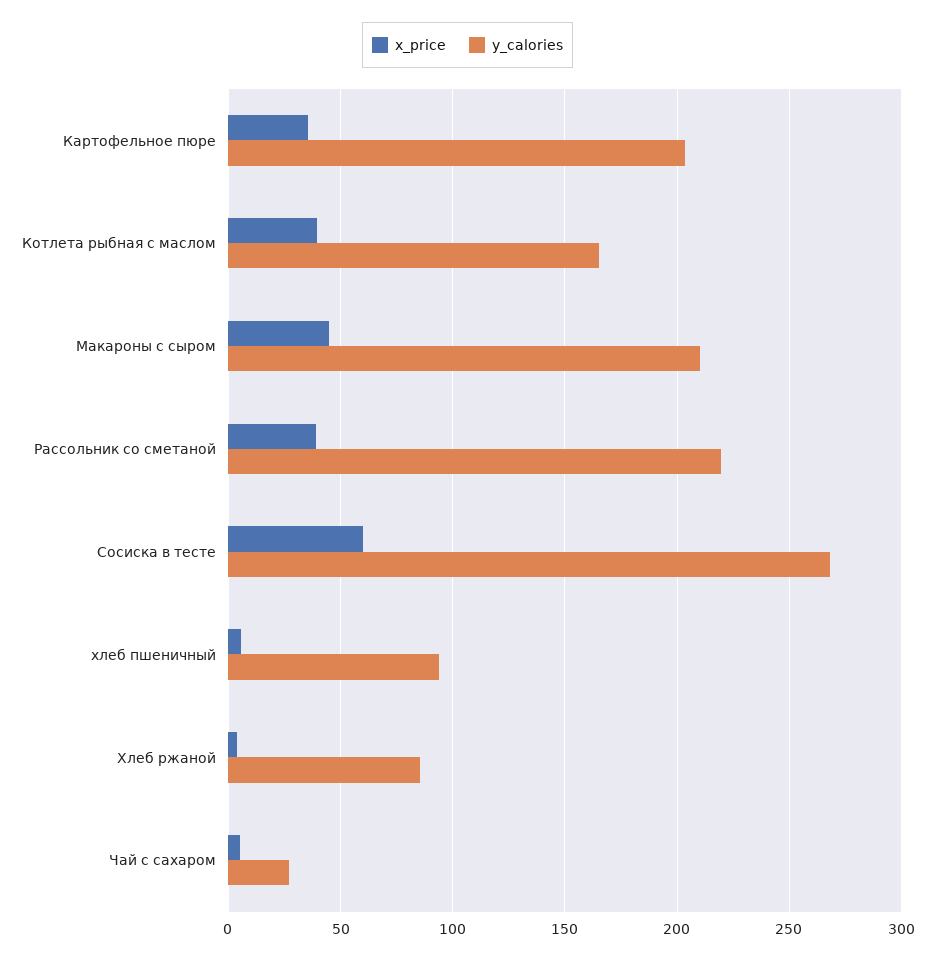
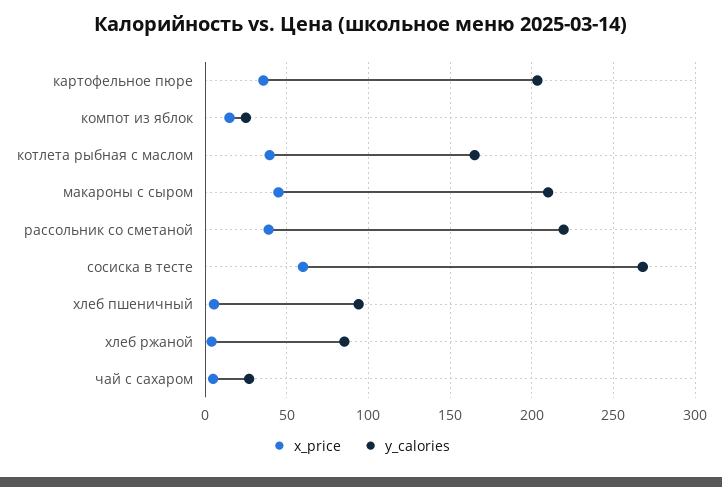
  {
    "x_price": {
      "Картофельное пюре": 35,
      "Котлета рыбная с маслом": 40,
      "Макароны с сыром": 45,
      "Рассольник со сметаной": 40,
      "Сосиска в тесте": 60,
      "хлеб пшеничный": 5,
      "Хлеб ржаной": 5,
-     "Чай с сахаром": 5
+     "Чай с сахаром": 5,
+     "компот из яблок": 15
    },
    "y_calories": {
      "Картофельное пюре": 205,
      "Котлета рыбная с маслом": 165,
      "Макароны с сыром": 210,
      "Рассольник со сметаной": 220,
      "Сосиска в тесте": 270,
      "хлеб пшеничный": 95,
      "Хлеб ржаной": 85,
-     "Чай с сахаром": 25
+     "Чай с сахаром": 25,
+     "компот из яблок": 25
    }
  }

